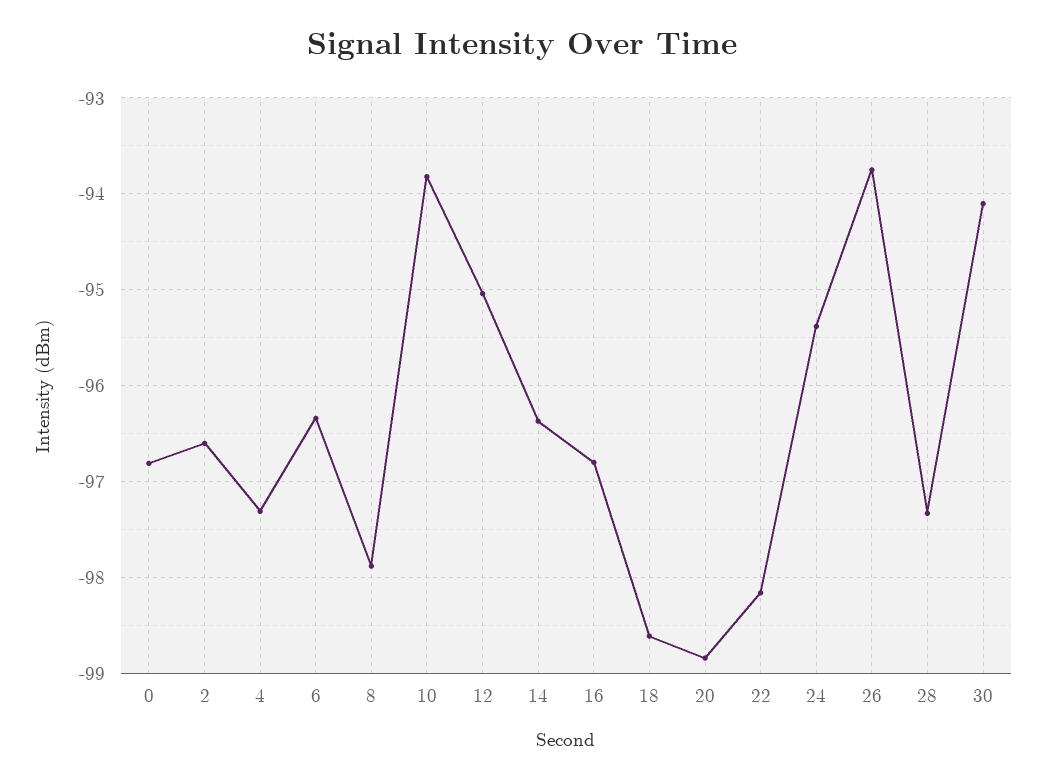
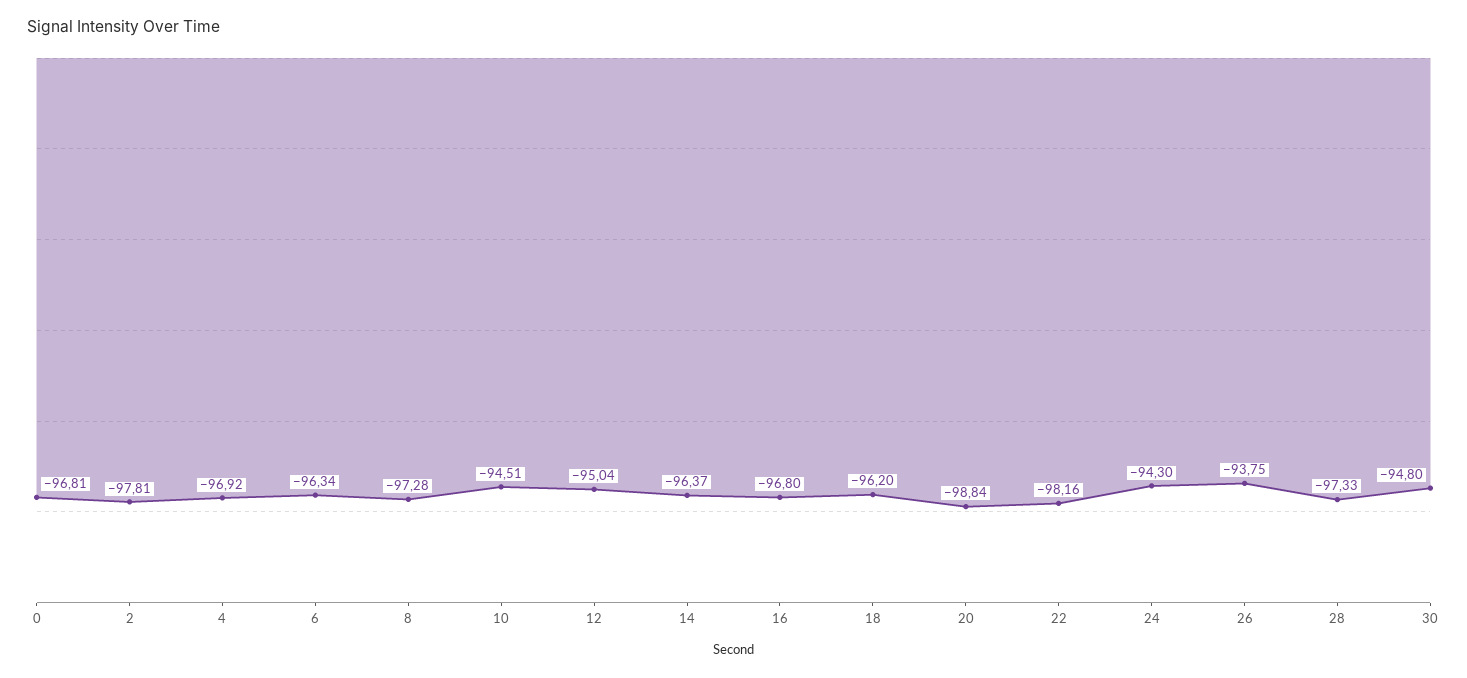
  {
    "0": -96.81,
-   "2": -96.6,
+   "2": -97.81,
-   "4": -97.3,
+   "4": -96.92,
    "6": -96.34,
-   "8": -97.9,
+   "8": -97.28,
-   "10": -93.8,
+   "10": -94.51,
    "12": -95.04,
    "14": -96.37,
    "16": -96.8,
-   "18": -98.6,
+   "18": -96.2,
    "20": -98.84,
    "22": -98.16,
-   "24": -95.4,
+   "24": -94.3,
    "26": -93.75,
    "28": -97.33,
-   "30": -94.1
+   "30": -94.8
  }

